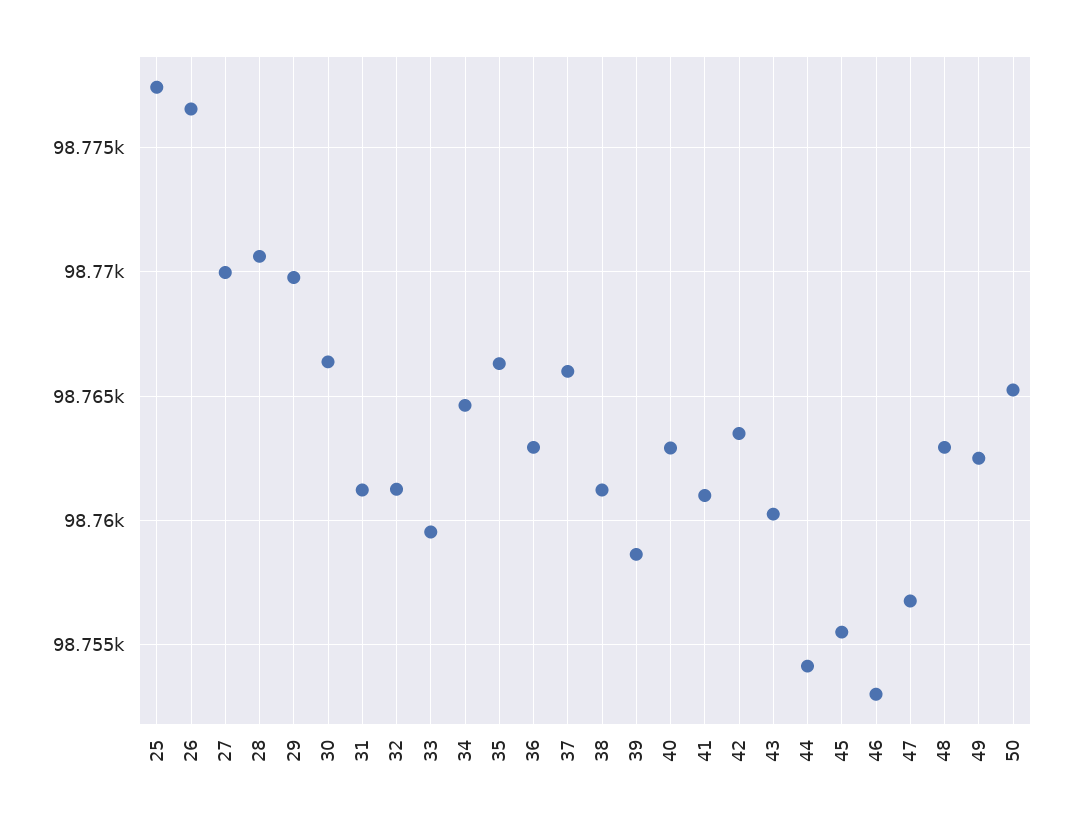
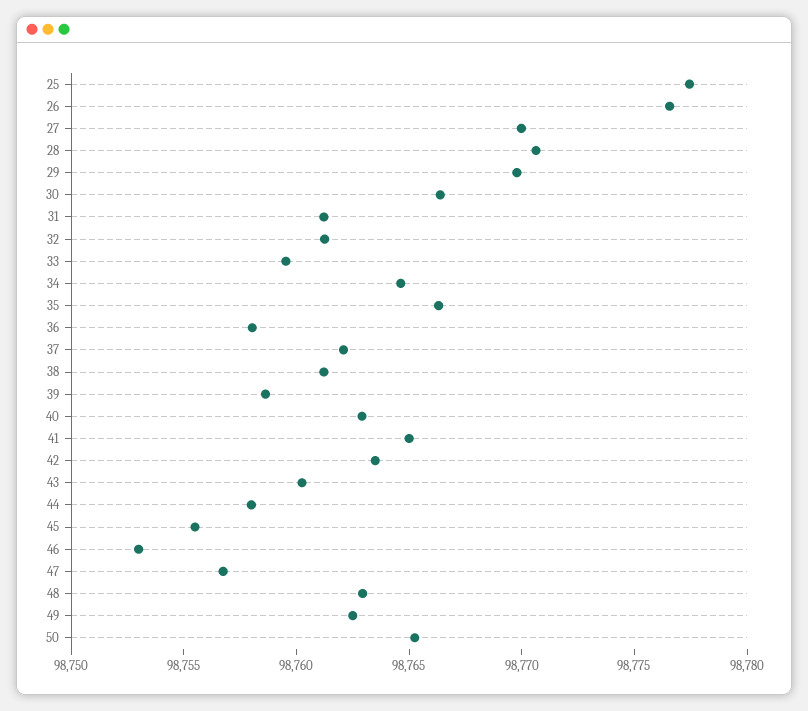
  {
    "25": 98777.5,
    "26": 98776.5,
    "27": 98770,
    "28": 98770.5,
    "29": 98770,
    "30": 98766.5,
    "31": 98761,
    "32": 98761.5,
    "33": 98759.5,
    "34": 98764.5,
    "35": 98766.5,
-   "36": 98763,
+   "36": 98758,
-   "37": 98766,
+   "37": 98762,
    "38": 98761,
    "39": 98758.5,
    "40": 98763,
-   "41": 98761,
+   "41": 98765,
    "42": 98763.5,
    "43": 98760.5,
-   "44": 98754,
+   "44": 98758,
    "45": 98755.5,
    "46": 98753,
    "47": 98757,
    "48": 98763,
    "49": 98762.5,
    "50": 98765.5
  }

